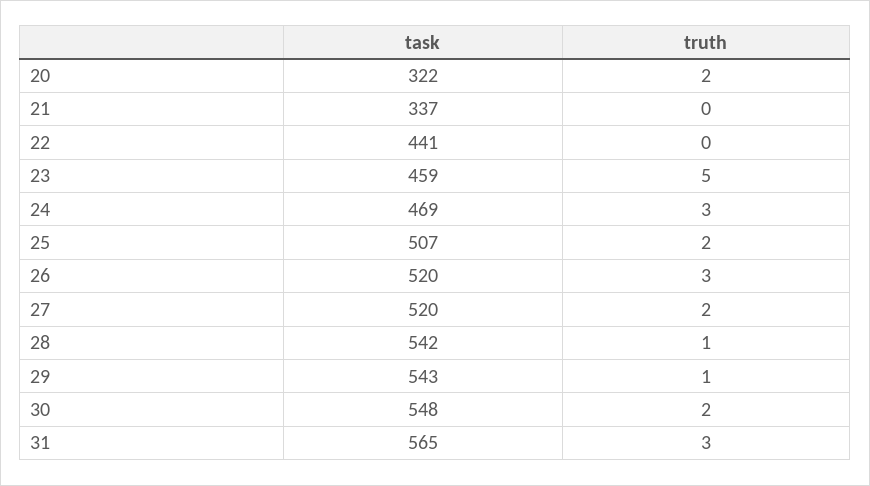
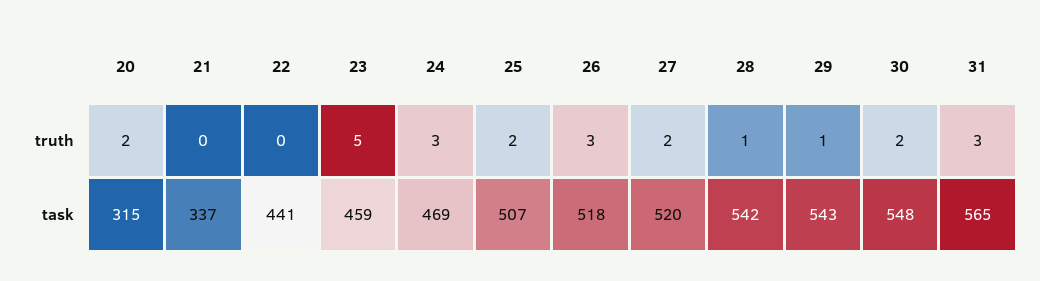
  {
    "task": {
-     "20": 322,
+     "20": 315,
      "21": 337,
      "22": 441,
      "23": 459,
      "24": 469,
      "25": 507,
-     "26": 520,
+     "26": 518,
      "27": 520,
      "28": 542,
      "29": 543,
      "30": 548,
      "31": 565
    },
    "truth": {
      "20": 2,
      "21": 0,
      "22": 0,
      "23": 5,
      "24": 3,
      "25": 2,
      "26": 3,
      "27": 2,
      "28": 1,
      "29": 1,
      "30": 2,
      "31": 3
    }
  }

